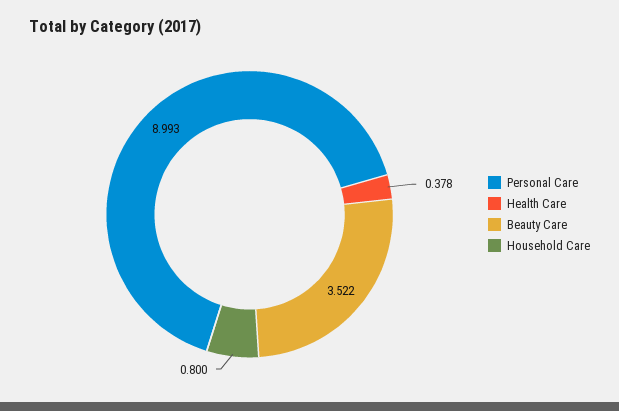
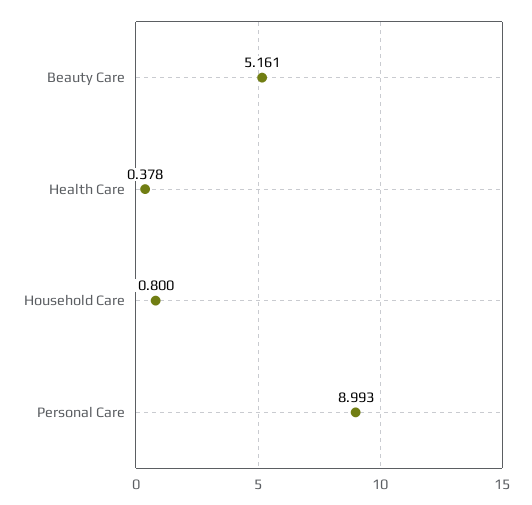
  {
    "Personal Care": 8.993,
    "Health Care": 0.378,
-   "Beauty Care": 3.522,
+   "Beauty Care": 5.161,
    "Household Care": 0.8
  }

